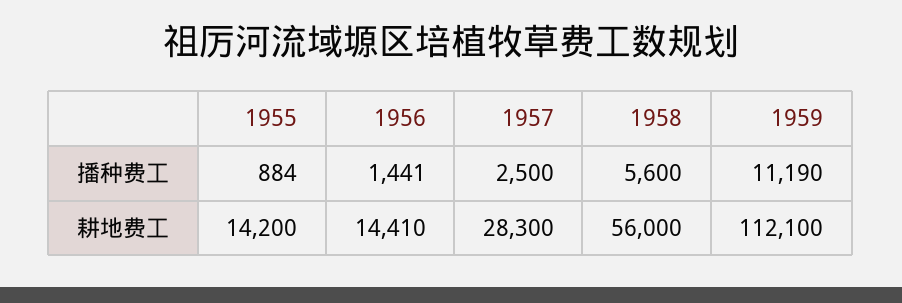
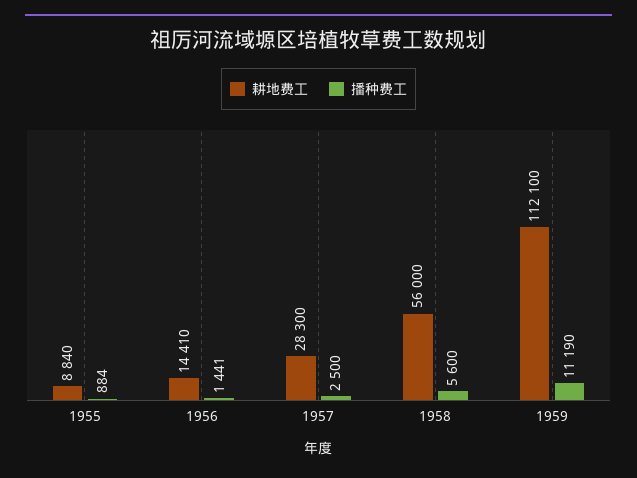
  {
    "播种费工": {
      "1955": 884,
      "1956": 1441,
      "1957": 2500,
      "1958": 5600,
      "1959": 11190
    },
    "耕地费工": {
-     "1955": 14200,
+     "1955": 8840,
      "1956": 14410,
      "1957": 28300,
      "1958": 56000,
      "1959": 112100
    }
  }

